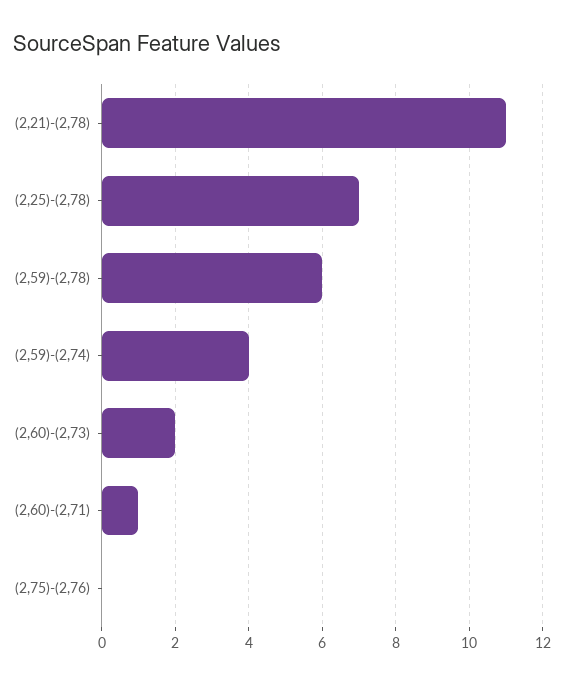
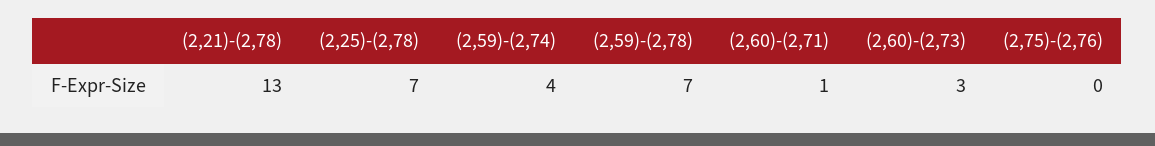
  {
-   "(2,21)-(2,78)": 11,
+   "(2,21)-(2,78)": 13,
    "(2,25)-(2,78)": 7,
-   "(2,59)-(2,78)": 6,
+   "(2,59)-(2,78)": 7,
    "(2,59)-(2,74)": 4,
-   "(2,60)-(2,73)": 2,
+   "(2,60)-(2,73)": 3,
    "(2,60)-(2,71)": 1,
    "(2,75)-(2,76)": 0
  }

